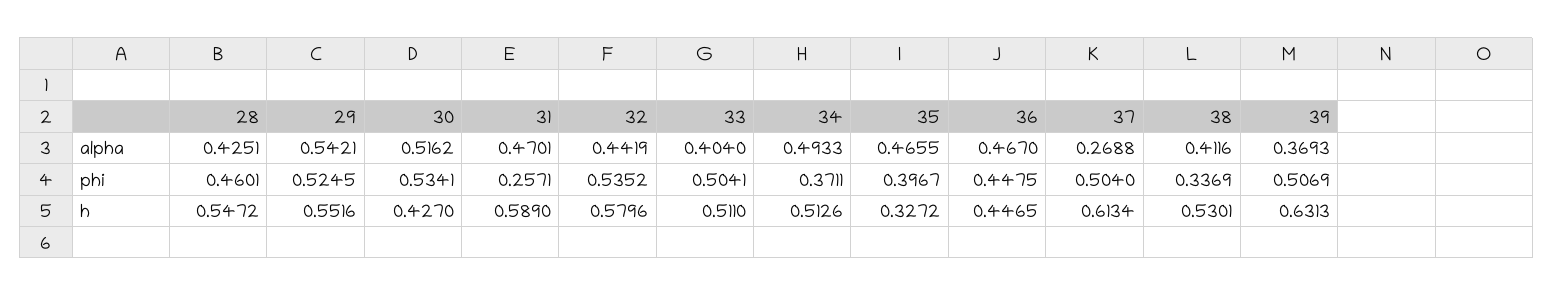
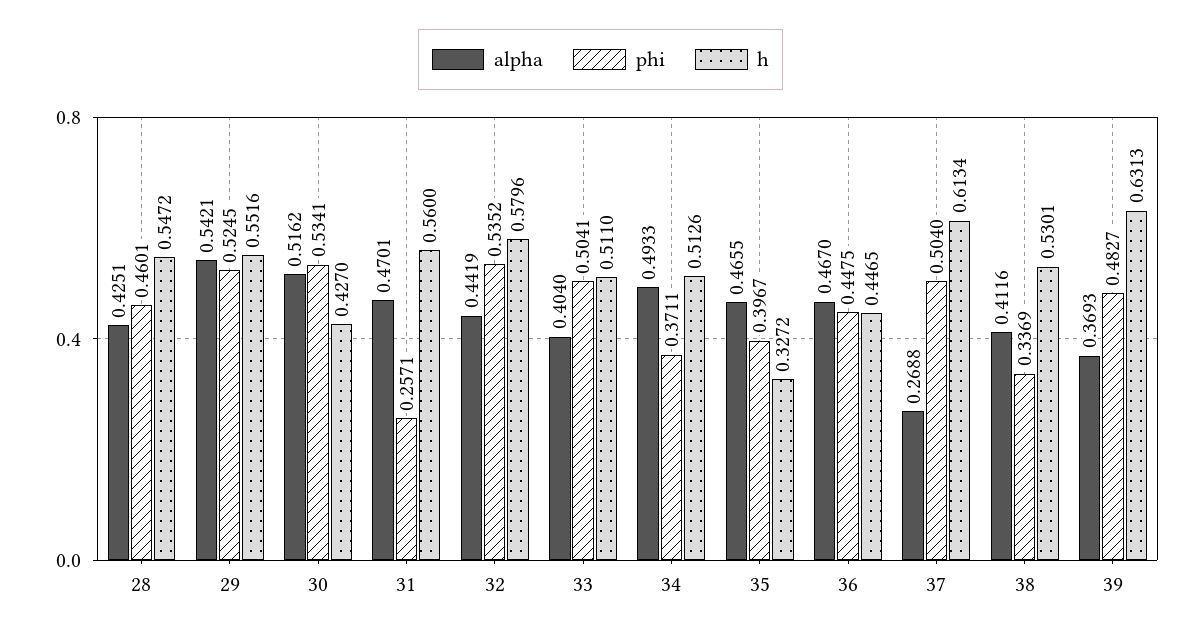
  {
    "alpha": {
      "28": 0.4251,
      "29": 0.5421,
      "30": 0.5162,
      "31": 0.4701,
      "32": 0.4419,
      "33": 0.404,
      "34": 0.4933,
      "35": 0.4655,
      "36": 0.467,
      "37": 0.2688,
      "38": 0.4116,
      "39": 0.3693
    },
    "phi": {
      "28": 0.4601,
      "29": 0.5245,
      "30": 0.5341,
      "31": 0.2571,
      "32": 0.5352,
      "33": 0.5041,
      "34": 0.3711,
      "35": 0.3967,
      "36": 0.4475,
      "37": 0.504,
      "38": 0.3369,
-     "39": 0.5069
+     "39": 0.4827
    },
    "h": {
      "28": 0.5472,
      "29": 0.5516,
      "30": 0.427,
-     "31": 0.589,
+     "31": 0.56,
      "32": 0.5796,
      "33": 0.511,
      "34": 0.5126,
      "35": 0.3272,
      "36": 0.4465,
      "37": 0.6134,
      "38": 0.5301,
      "39": 0.6313
    }
  }

